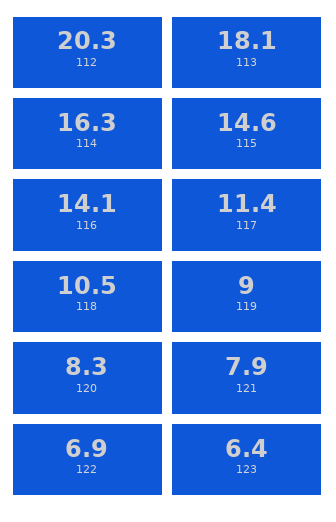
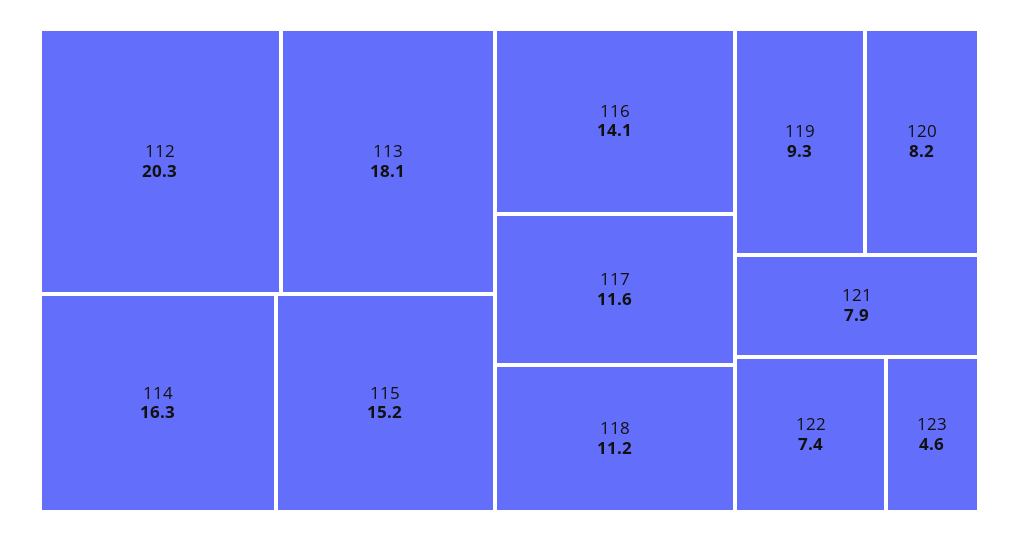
  {
    "112": 20.3,
    "113": 18.1,
    "114": 16.3,
-   "115": 14.6,
+   "115": 15.2,
    "116": 14.1,
-   "117": 11.4,
+   "117": 11.6,
-   "118": 10.5,
+   "118": 11.2,
-   "119": 9,
+   "119": 9.3,
-   "120": 8.3,
+   "120": 8.2,
    "121": 7.9,
-   "122": 6.9,
+   "122": 7.4,
-   "123": 6.4
+   "123": 4.6
  }

